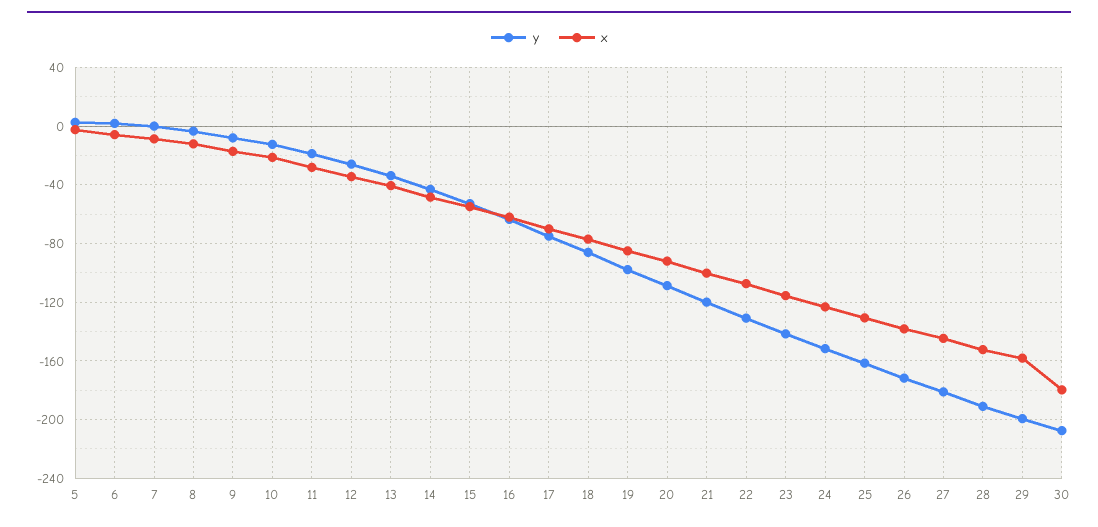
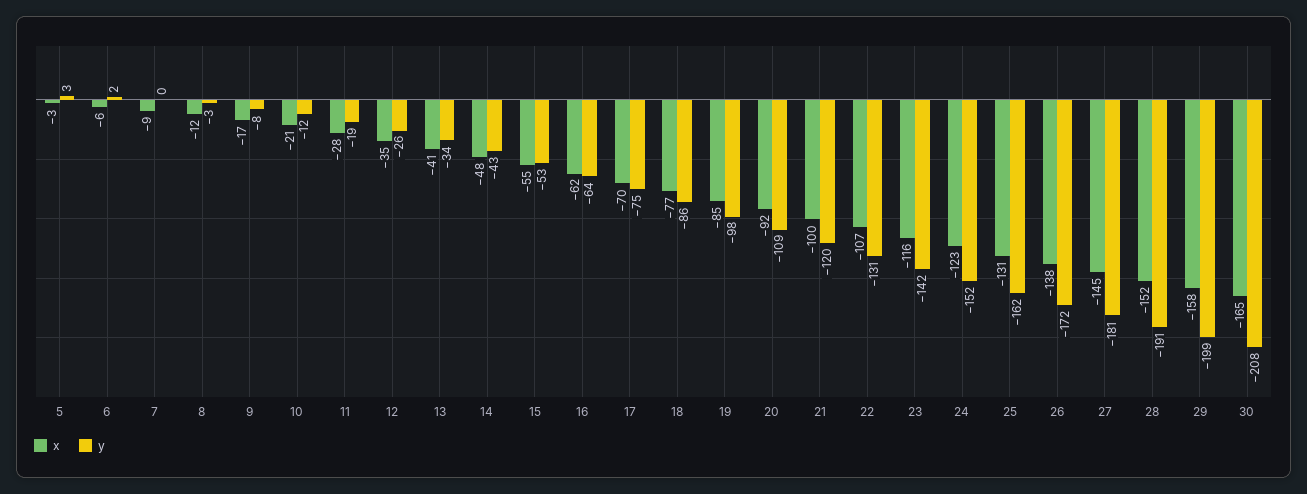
  {
    "y": {
      "5": 3,
      "6": 2,
      "7": 0,
      "8": -3,
      "9": -8,
      "10": -12,
      "11": -19,
      "12": -26,
      "13": -34,
      "14": -43,
      "15": -53,
      "16": -64,
      "17": -75,
      "18": -86,
      "19": -98,
      "20": -109,
      "21": -120,
      "22": -131,
      "23": -142,
      "24": -152,
      "25": -162,
      "26": -172,
      "27": -181,
      "28": -191,
      "29": -199,
      "30": -208
    },
    "x": {
      "5": -3,
      "6": -6,
      "7": -9,
      "8": -12,
      "9": -17,
      "10": -21,
      "11": -28,
      "12": -35,
      "13": -41,
      "14": -48,
      "15": -55,
      "16": -62,
      "17": -70,
      "18": -77,
      "19": -85,
      "20": -92,
      "21": -100,
      "22": -107,
      "23": -116,
      "24": -123,
      "25": -131,
      "26": -138,
      "27": -145,
      "28": -152,
      "29": -158,
-     "30": -180
+     "30": -165
    }
  }

